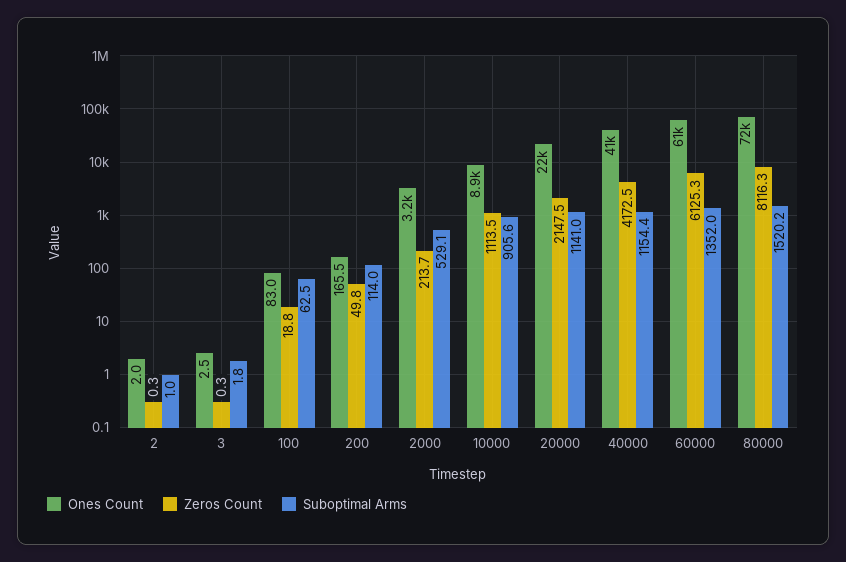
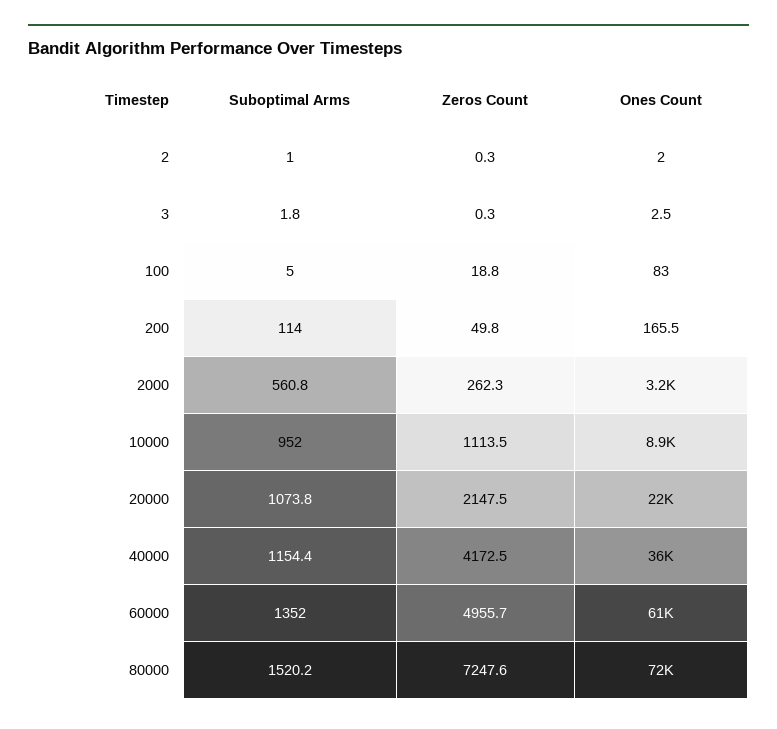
  {
    "Ones Count": {
      "2": 2,
      "3": 2.5,
      "100": 83,
      "200": 165.5,
      "2000": 3200,
      "10000": 8900,
      "20000": 22000,
-     "40000": 41000,
+     "40000": 36000,
      "60000": 61000,
      "80000": 72000
    },
    "Zeros Count": {
      "2": 0.3,
      "3": 0.3,
      "100": 18.8,
      "200": 49.8,
-     "2000": 213.7,
+     "2000": 262.3,
      "10000": 1113.5,
      "20000": 2147.5,
      "40000": 4172.5,
-     "60000": 6125.3,
+     "60000": 4955.7,
-     "80000": 8116.3
+     "80000": 7247.6
    },
    "Suboptimal Arms": {
      "2": 1,
      "3": 1.8,
-     "100": 62.5,
+     "100": 5,
      "200": 114,
-     "2000": 529.1,
+     "2000": 560.8,
-     "10000": 905.6,
+     "10000": 952,
-     "20000": 1141,
+     "20000": 1073.8,
      "40000": 1154.4,
      "60000": 1352,
      "80000": 1520.2
    }
  }

